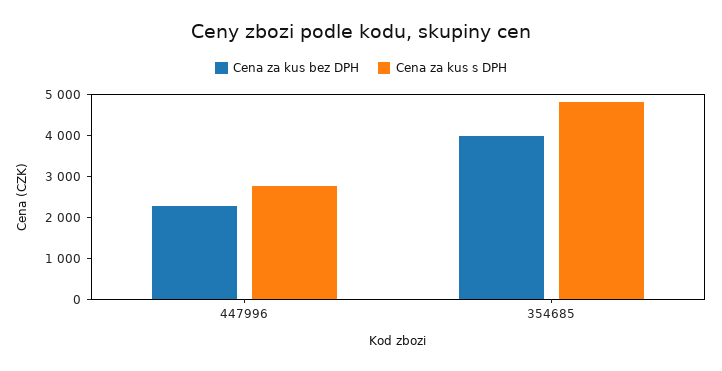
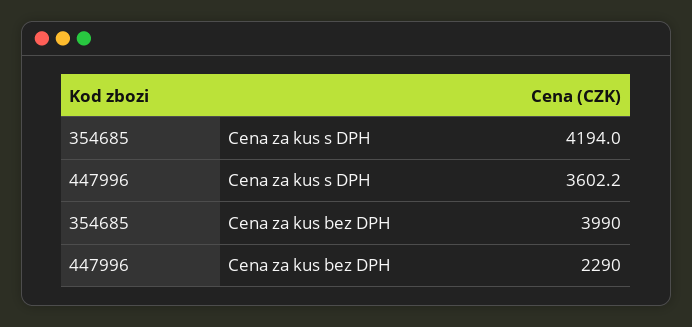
  {
    "Cena za kus bez DPH": {
      "447996": 2290,
      "354685": 3990
    },
    "Cena za kus s DPH": {
-     "447996": 2800,
+     "447996": 3602.2,
-     "354685": 4800
+     "354685": 4194
    }
  }

